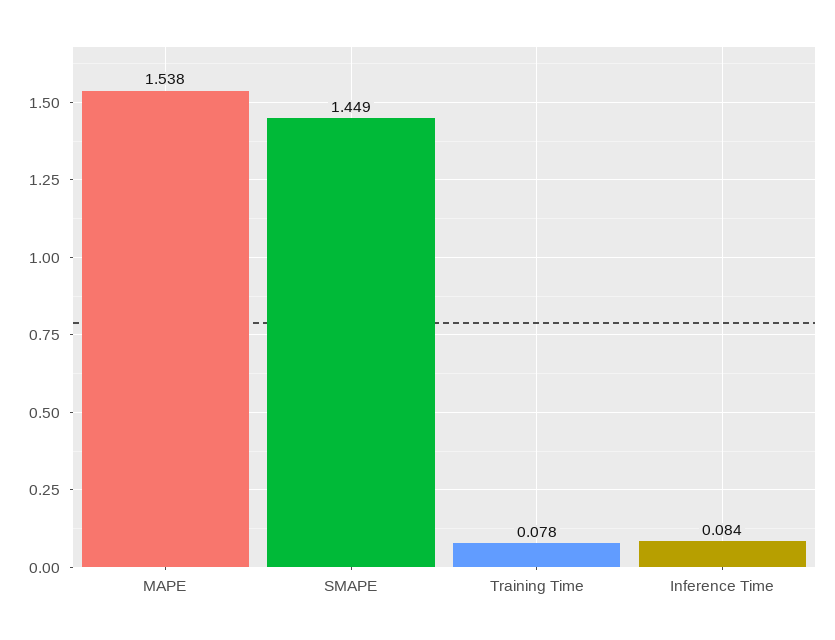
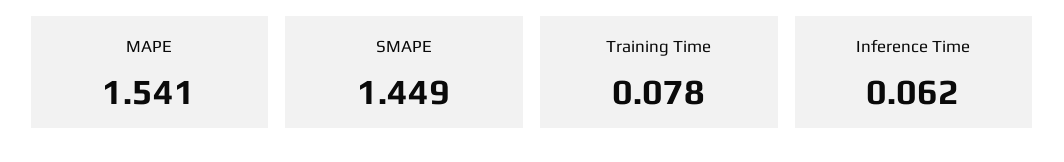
  {
-   "MAPE": 1.538,
+   "MAPE": 1.541,
    "SMAPE": 1.449,
    "Training Time": 0.078,
-   "Inference Time": 0.084
+   "Inference Time": 0.062
  }

